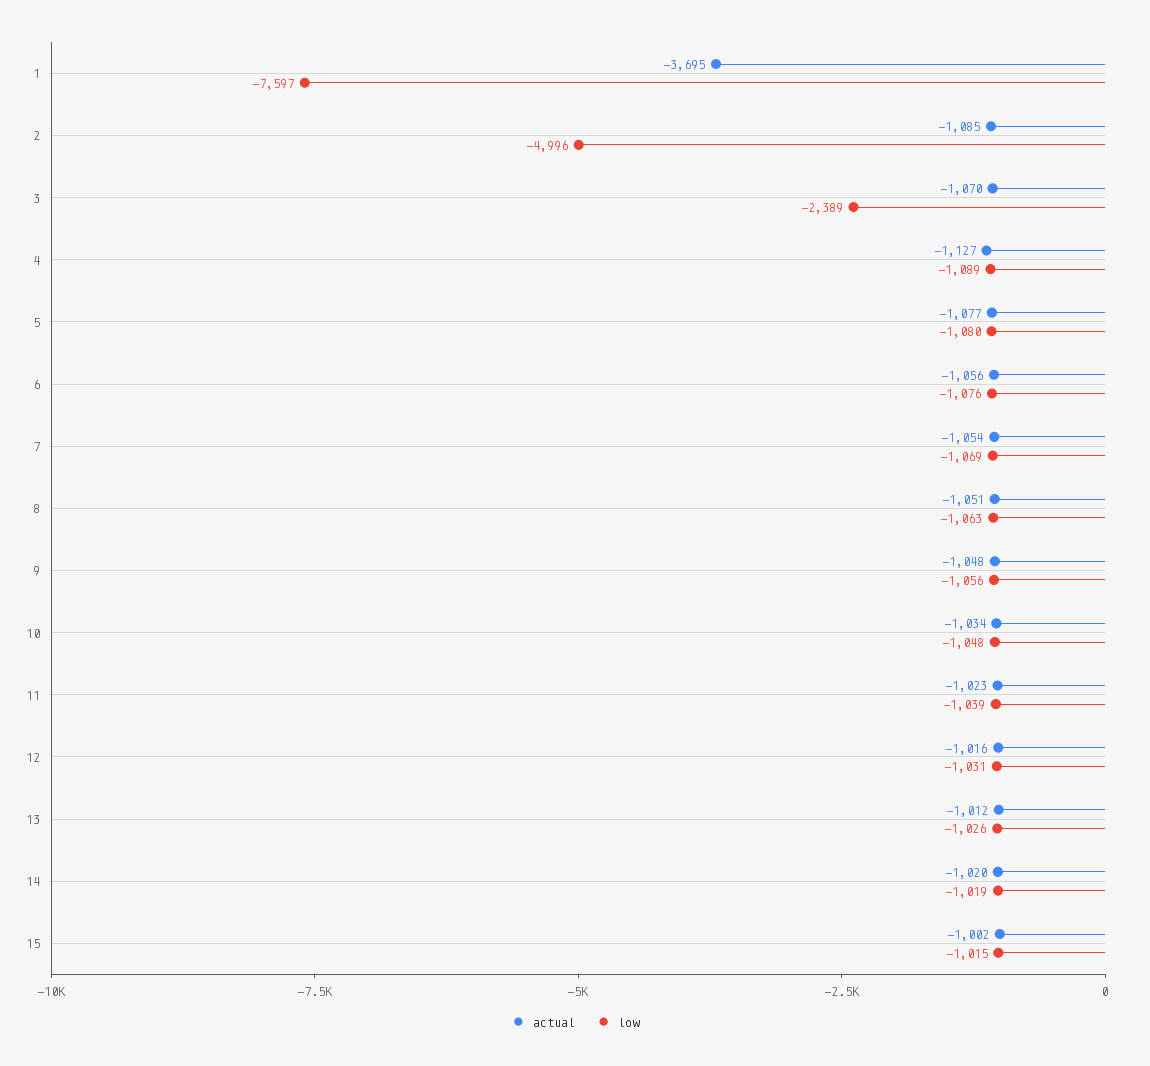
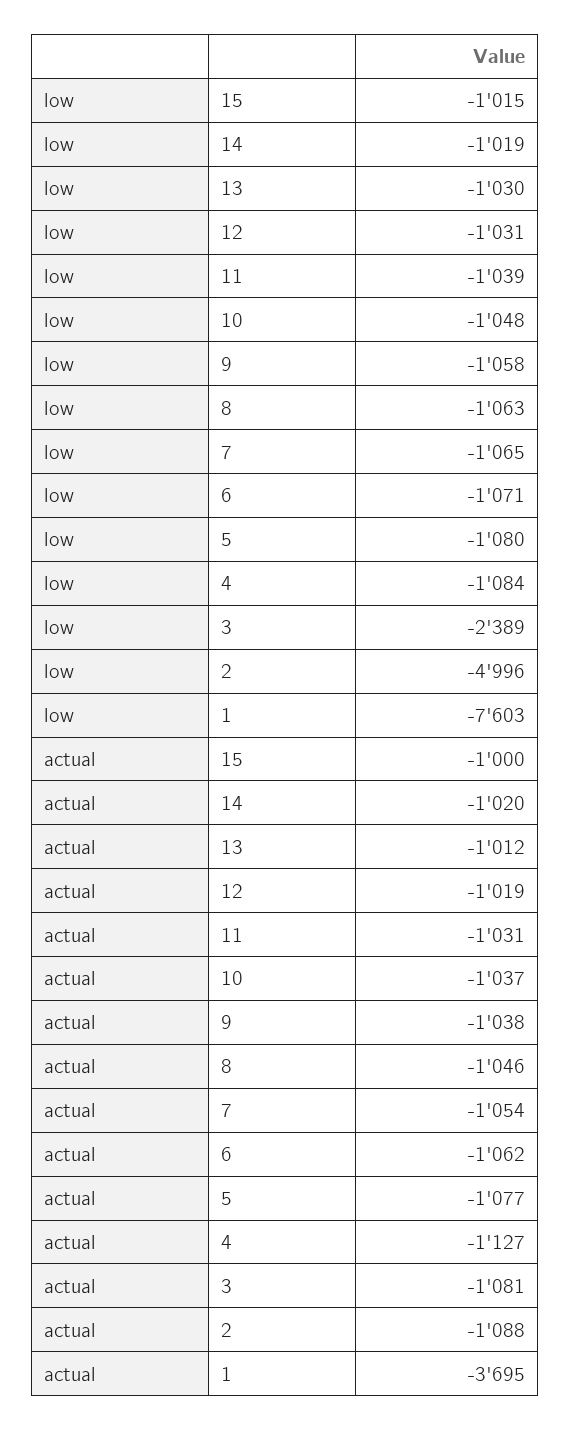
  {
    "actual": {
      "1": -3695,
-     "2": -1085,
+     "2": -1088,
-     "3": -1070,
+     "3": -1081,
      "4": -1127,
      "5": -1077,
-     "6": -1056,
+     "6": -1062,
      "7": -1054,
-     "8": -1051,
+     "8": -1046,
-     "9": -1048,
+     "9": -1038,
-     "10": -1034,
+     "10": -1037,
-     "11": -1023,
+     "11": -1031,
-     "12": -1016,
+     "12": -1019,
      "13": -1012,
      "14": -1020,
-     "15": -1002
+     "15": -1000
    },
    "low": {
-     "1": -7597,
+     "1": -7603,
      "2": -4996,
      "3": -2389,
-     "4": -1089,
+     "4": -1084,
      "5": -1080,
-     "6": -1076,
+     "6": -1071,
-     "7": -1069,
+     "7": -1065,
      "8": -1063,
-     "9": -1056,
+     "9": -1058,
      "10": -1048,
      "11": -1039,
      "12": -1031,
-     "13": -1026,
+     "13": -1030,
      "14": -1019,
      "15": -1015
    }
  }

